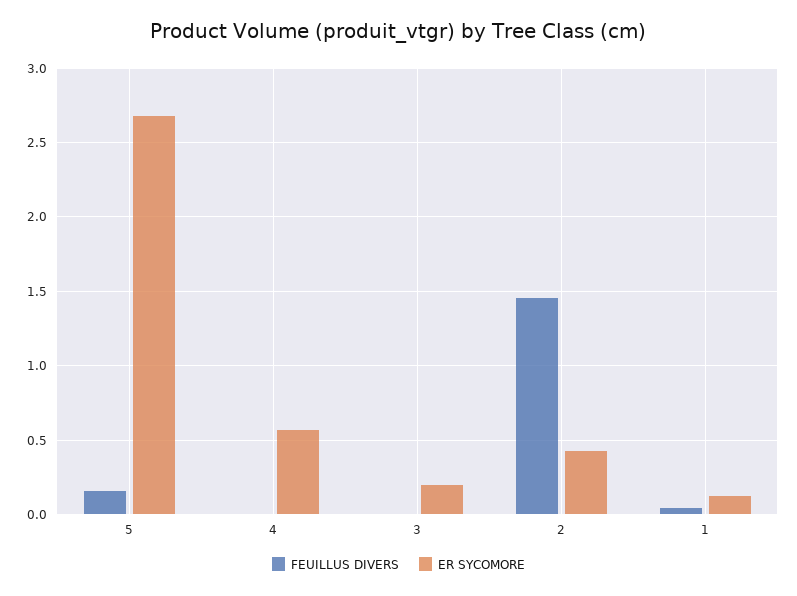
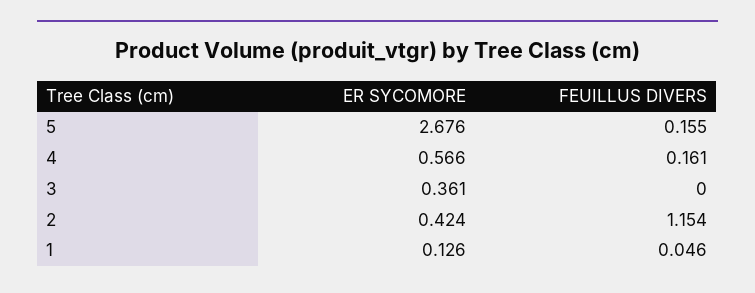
  {
    "FEUILLUS DIVERS": {
      "5": 0.155,
-     "4": 0,
+     "4": 0.161,
      "3": 0,
-     "2": 1.45,
+     "2": 1.154,
      "1": 0.046
    },
    "ER SYCOMORE": {
      "5": 2.676,
      "4": 0.566,
-     "3": 0.2,
+     "3": 0.361,
      "2": 0.424,
      "1": 0.126
    }
  }

